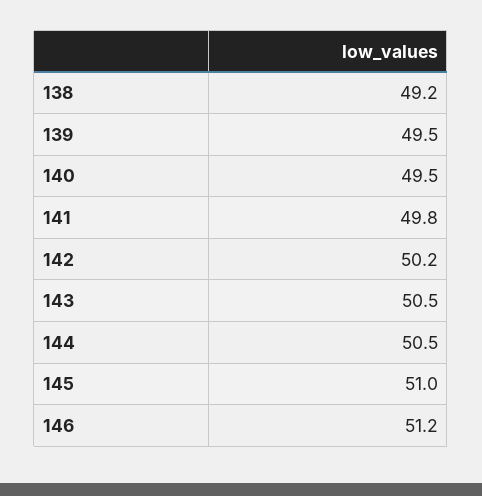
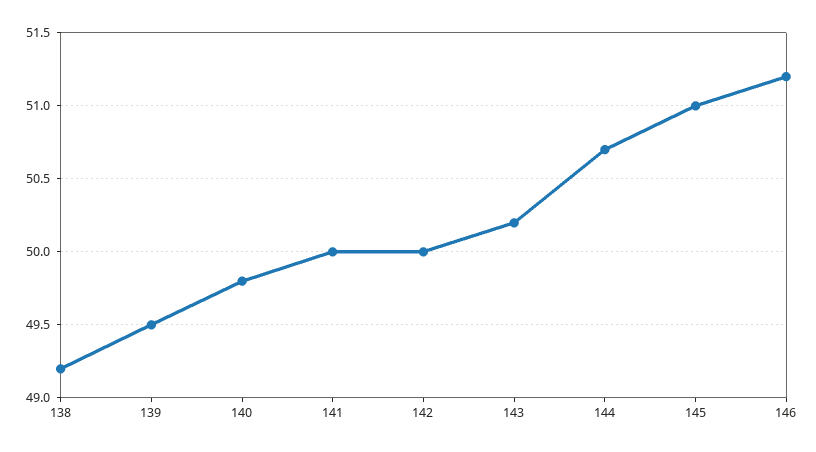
  {
    "138": 49.2,
    "139": 49.5,
-   "140": 49.5,
+   "140": 49.8,
-   "141": 49.8,
+   "141": 50,
-   "142": 50.2,
+   "142": 50,
-   "143": 50.5,
+   "143": 50.2,
-   "144": 50.5,
+   "144": 50.7,
    "145": 51,
    "146": 51.2
  }

